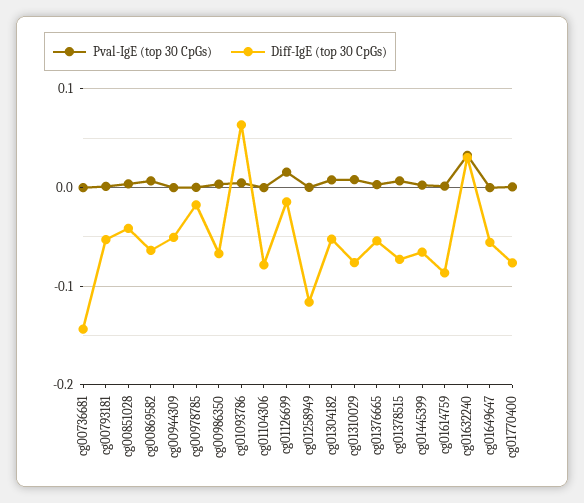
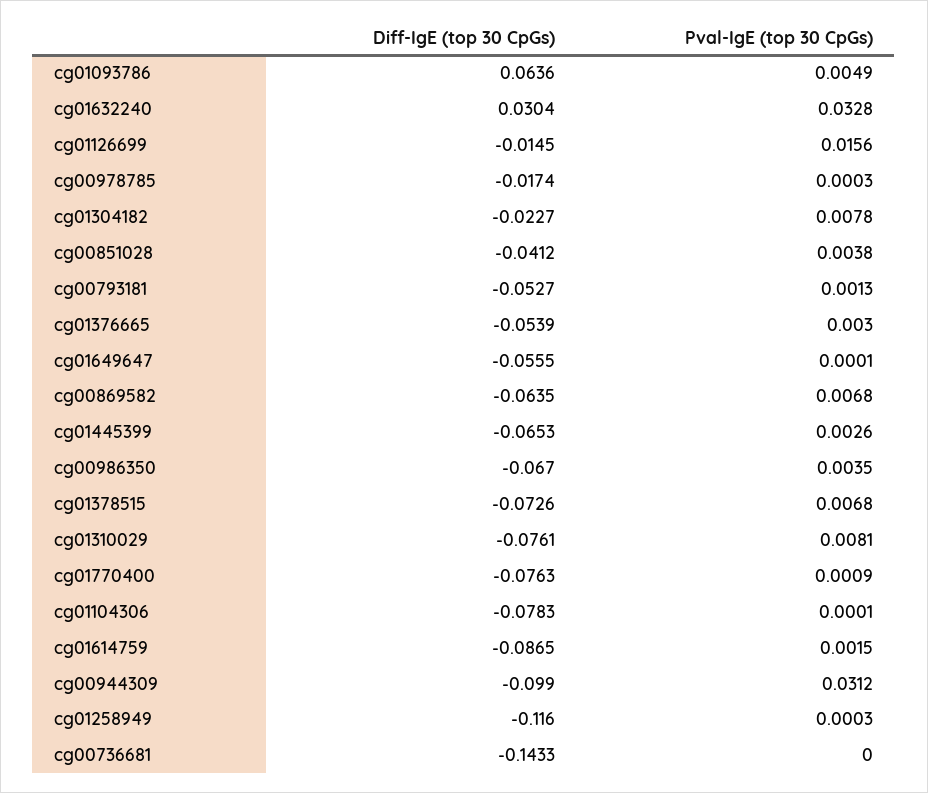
  {
    "Pval-IgE (top 30 CpGs)": {
      "cg00736681": 0,
      "cg00793181": 0.0013,
      "cg00851028": 0.0038,
      "cg00869582": 0.0068,
-     "cg00944309": 0,
+     "cg00944309": 0.0312,
      "cg00978785": 0.0003,
      "cg00986350": 0.0035,
      "cg01093786": 0.0049,
      "cg01104306": 0.0001,
      "cg01126699": 0.0156,
      "cg01258949": 0.0003,
      "cg01304182": 0.0078,
      "cg01310029": 0.0081,
      "cg01376665": 0.003,
      "cg01378515": 0.0068,
      "cg01445399": 0.0026,
      "cg01614759": 0.0015,
      "cg01632240": 0.0328,
      "cg01649647": 0.0001,
      "cg01770400": 0.0009
    },
    "Diff-IgE (top 30 CpGs)": {
      "cg00736681": -0.1433,
      "cg00793181": -0.0527,
      "cg00851028": -0.0412,
      "cg00869582": -0.0635,
-     "cg00944309": -0.05,
+     "cg00944309": -0.099,
      "cg00978785": -0.0174,
      "cg00986350": -0.067,
      "cg01093786": 0.0636,
      "cg01104306": -0.0783,
      "cg01126699": -0.0145,
      "cg01258949": -0.116,
-     "cg01304182": -0.05,
+     "cg01304182": -0.0227,
      "cg01310029": -0.0761,
      "cg01376665": -0.0539,
      "cg01378515": -0.0726,
      "cg01445399": -0.0653,
      "cg01614759": -0.0865,
      "cg01632240": 0.0304,
      "cg01649647": -0.0555,
      "cg01770400": -0.0763
    }
  }

